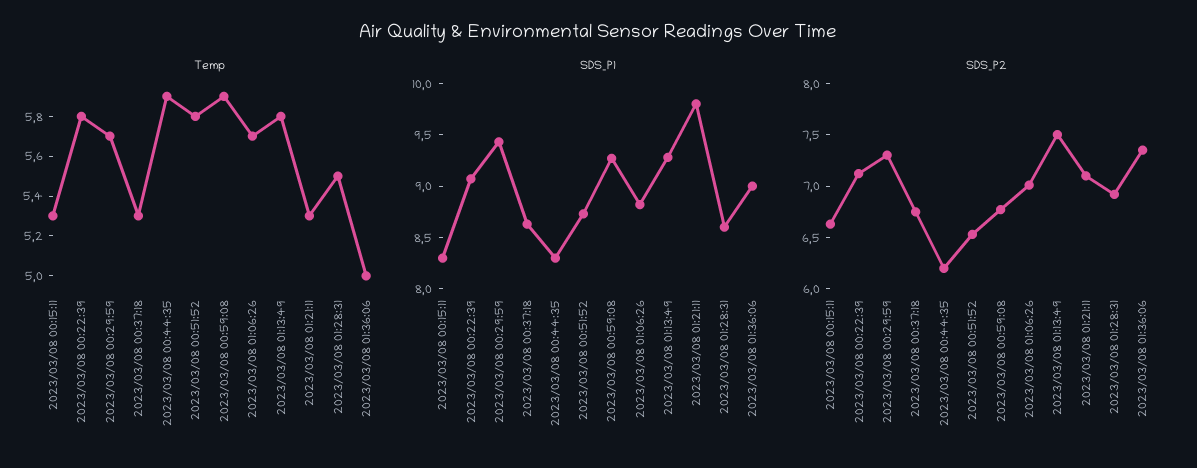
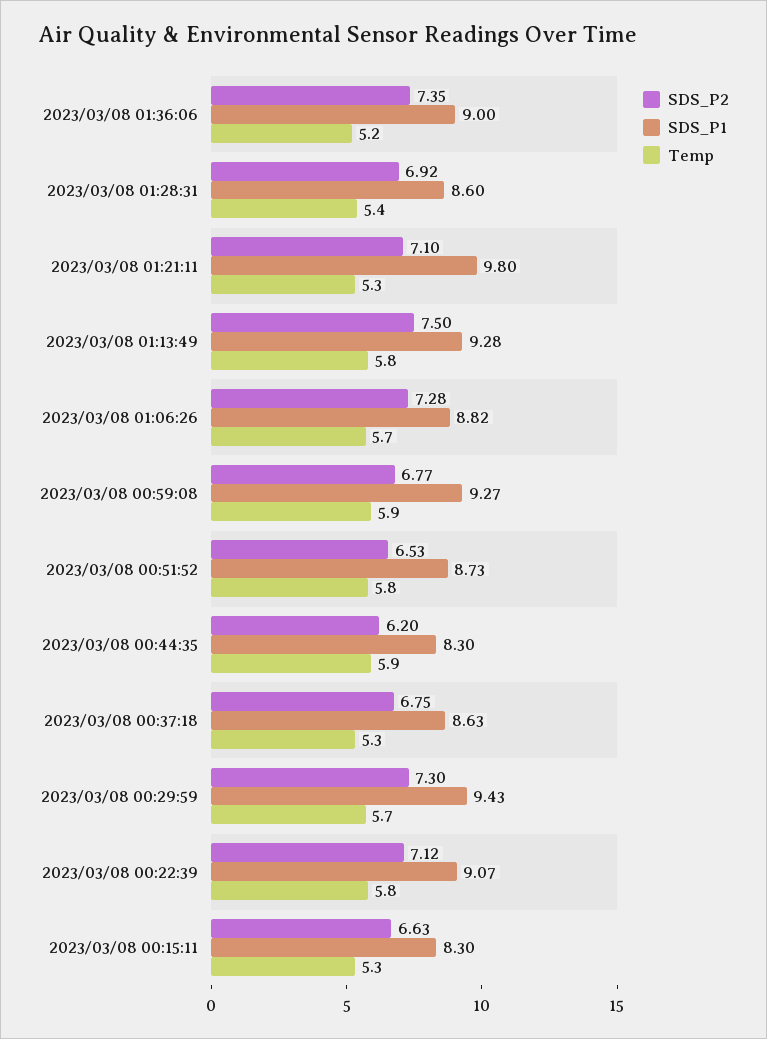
  {
    "Temp": {
      "2023/03/08 00:15:11": 5.3,
      "2023/03/08 00:22:39": 5.8,
      "2023/03/08 00:29:59": 5.7,
      "2023/03/08 00:37:18": 5.3,
      "2023/03/08 00:44:35": 5.9,
      "2023/03/08 00:51:52": 5.8,
      "2023/03/08 00:59:08": 5.9,
      "2023/03/08 01:06:26": 5.7,
      "2023/03/08 01:13:49": 5.8,
      "2023/03/08 01:21:11": 5.3,
-     "2023/03/08 01:28:31": 5.5,
+     "2023/03/08 01:28:31": 5.4,
-     "2023/03/08 01:36:06": 5
+     "2023/03/08 01:36:06": 5.2
    },
    "SDS_P1": {
      "2023/03/08 00:15:11": 8.3,
      "2023/03/08 00:22:39": 9.07,
      "2023/03/08 00:29:59": 9.43,
      "2023/03/08 00:37:18": 8.63,
      "2023/03/08 00:44:35": 8.3,
      "2023/03/08 00:51:52": 8.73,
      "2023/03/08 00:59:08": 9.27,
      "2023/03/08 01:06:26": 8.82,
      "2023/03/08 01:13:49": 9.28,
      "2023/03/08 01:21:11": 9.8,
      "2023/03/08 01:28:31": 8.6,
      "2023/03/08 01:36:06": 9
    },
    "SDS_P2": {
      "2023/03/08 00:15:11": 6.63,
      "2023/03/08 00:22:39": 7.12,
      "2023/03/08 00:29:59": 7.3,
      "2023/03/08 00:37:18": 6.75,
      "2023/03/08 00:44:35": 6.2,
      "2023/03/08 00:51:52": 6.53,
      "2023/03/08 00:59:08": 6.77,
-     "2023/03/08 01:06:26": 7,
+     "2023/03/08 01:06:26": 7.28,
      "2023/03/08 01:13:49": 7.5,
      "2023/03/08 01:21:11": 7.1,
      "2023/03/08 01:28:31": 6.92,
      "2023/03/08 01:36:06": 7.35
    }
  }

